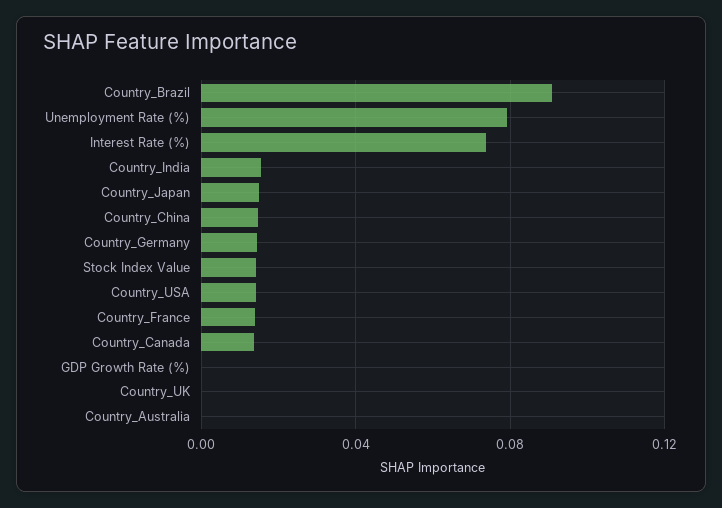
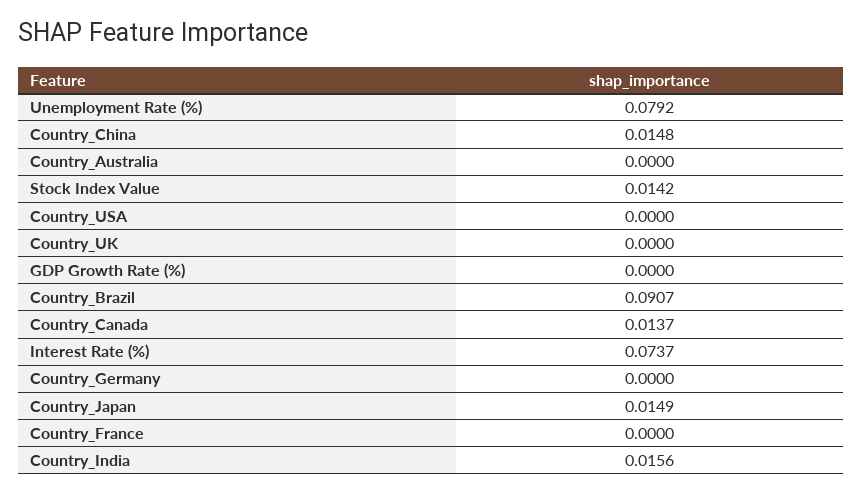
  {
    "Country_Brazil": 0.0907,
    "Unemployment Rate (%)": 0.0792,
    "Interest Rate (%)": 0.0737,
    "Country_India": 0.0156,
    "Country_Japan": 0.0149,
    "Country_China": 0.0148,
-   "Country_Germany": 0.015,
+   "Country_Germany": 0,
    "Stock Index Value": 0.0142,
-   "Country_USA": 0.015,
+   "Country_USA": 0,
-   "Country_France": 0.015,
+   "Country_France": 0,
    "Country_Canada": 0.0137,
    "GDP Growth Rate (%)": 0,
    "Country_UK": 0,
    "Country_Australia": 0
  }

